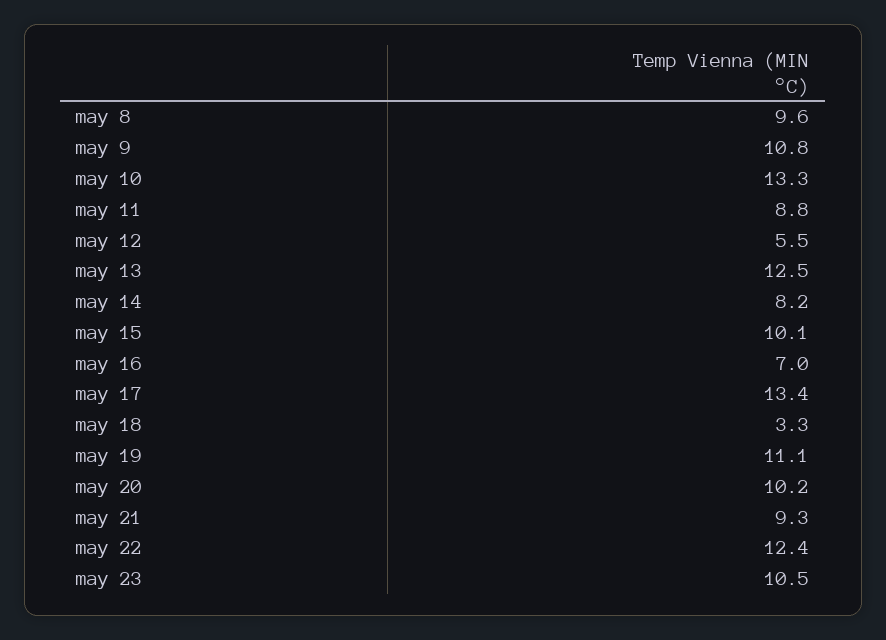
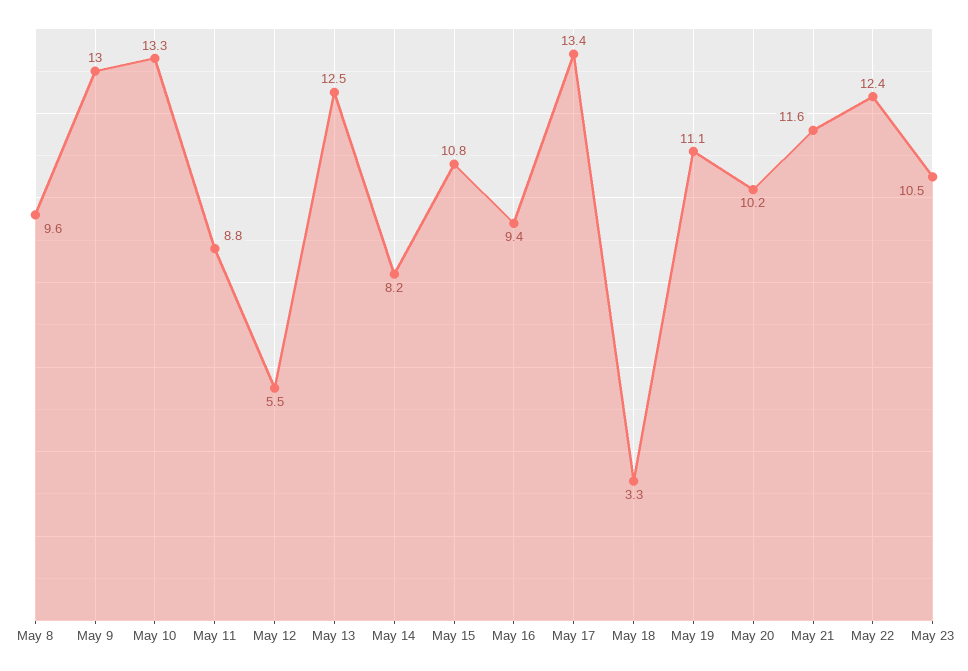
  {
    "may 8": 9.6,
-   "may 9": 10.8,
+   "may 9": 13,
    "may 10": 13.3,
    "may 11": 8.8,
    "may 12": 5.5,
    "may 13": 12.5,
    "may 14": 8.2,
-   "may 15": 10.1,
+   "may 15": 10.8,
-   "may 16": 7,
+   "may 16": 9.4,
    "may 17": 13.4,
    "may 18": 3.3,
    "may 19": 11.1,
    "may 20": 10.2,
-   "may 21": 9.3,
+   "may 21": 11.6,
    "may 22": 12.4,
    "may 23": 10.5
  }

